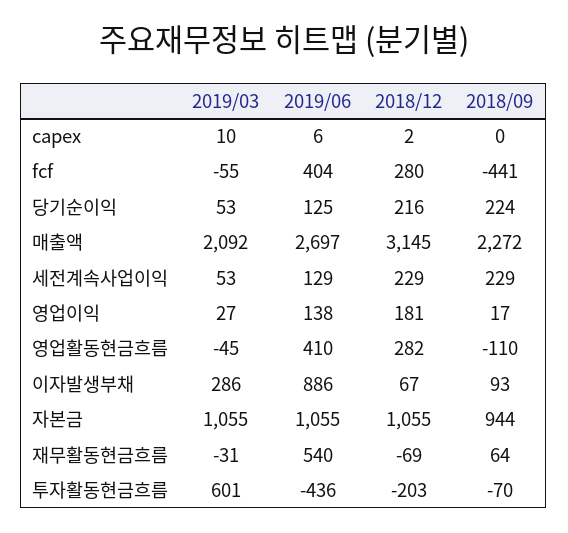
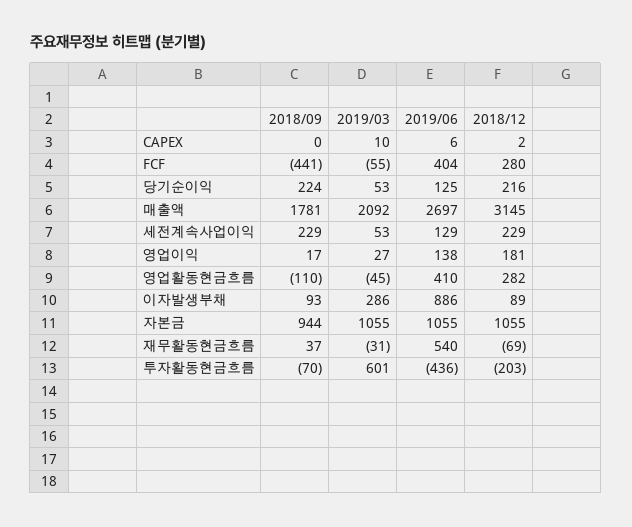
  {
    "2019/03": {
      "capex": 10,
      "fcf": -55,
      "당기순이익": 53,
      "매출액": 2092,
      "세전계속사업이익": 53,
      "영업이익": 27,
      "영업활동현금흐름": -45,
      "이자발생부채": 286,
      "자본금": 1055,
      "재무활동현금흐름": -31,
      "투자활동현금흐름": 601
    },
    "2019/06": {
      "capex": 6,
      "fcf": 404,
      "당기순이익": 125,
      "매출액": 2697,
      "세전계속사업이익": 129,
      "영업이익": 138,
      "영업활동현금흐름": 410,
      "이자발생부채": 886,
      "자본금": 1055,
      "재무활동현금흐름": 540,
      "투자활동현금흐름": -436
    },
    "2018/12": {
      "capex": 2,
      "fcf": 280,
      "당기순이익": 216,
      "매출액": 3145,
      "세전계속사업이익": 229,
      "영업이익": 181,
      "영업활동현금흐름": 282,
-     "이자발생부채": 67,
+     "이자발생부채": 89,
      "자본금": 1055,
      "재무활동현금흐름": -69,
      "투자활동현금흐름": -203
    },
    "2018/09": {
      "capex": 0,
      "fcf": -441,
      "당기순이익": 224,
-     "매출액": 2272,
+     "매출액": 1781,
      "세전계속사업이익": 229,
      "영업이익": 17,
      "영업활동현금흐름": -110,
      "이자발생부채": 93,
      "자본금": 944,
-     "재무활동현금흐름": 64,
+     "재무활동현금흐름": 37,
      "투자활동현금흐름": -70
    }
  }

